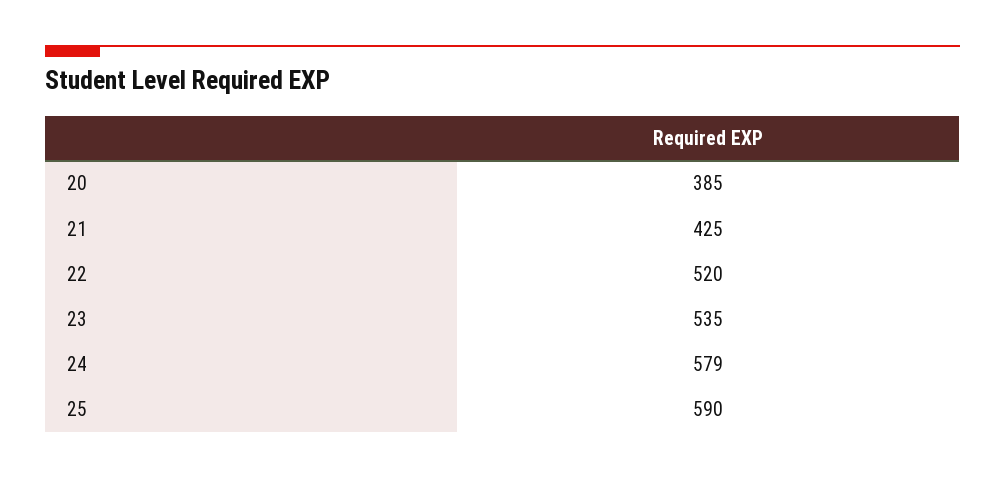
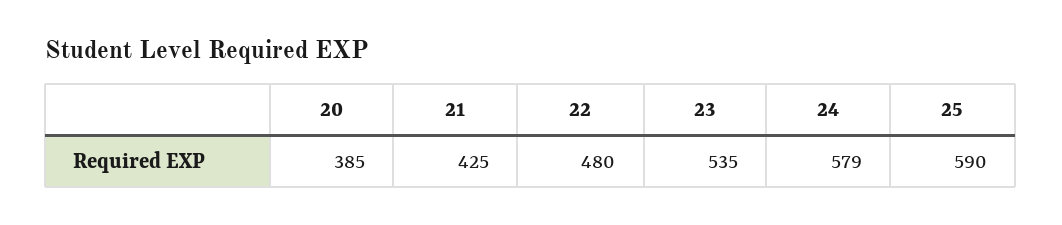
  {
    "20": 385,
    "21": 425,
-   "22": 520,
+   "22": 480,
    "23": 535,
    "24": 579,
    "25": 590
  }

